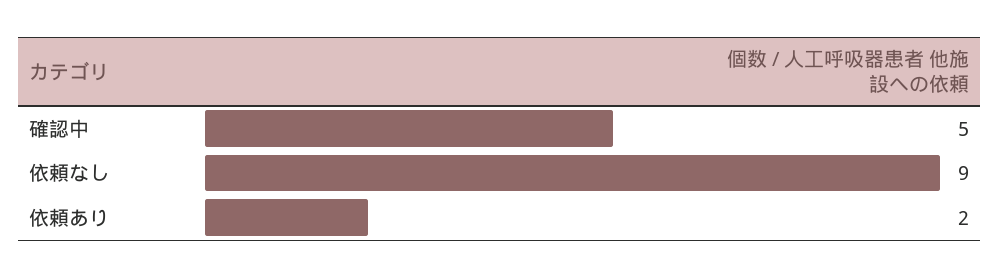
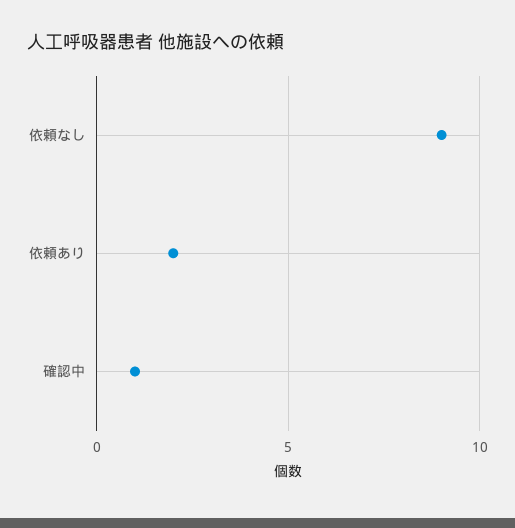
  {
-   "確認中": 5,
+   "確認中": 1,
    "依頼なし": 9,
    "依頼あり": 2
  }

